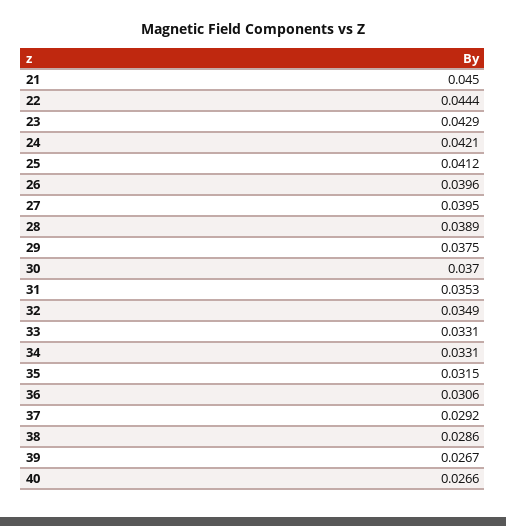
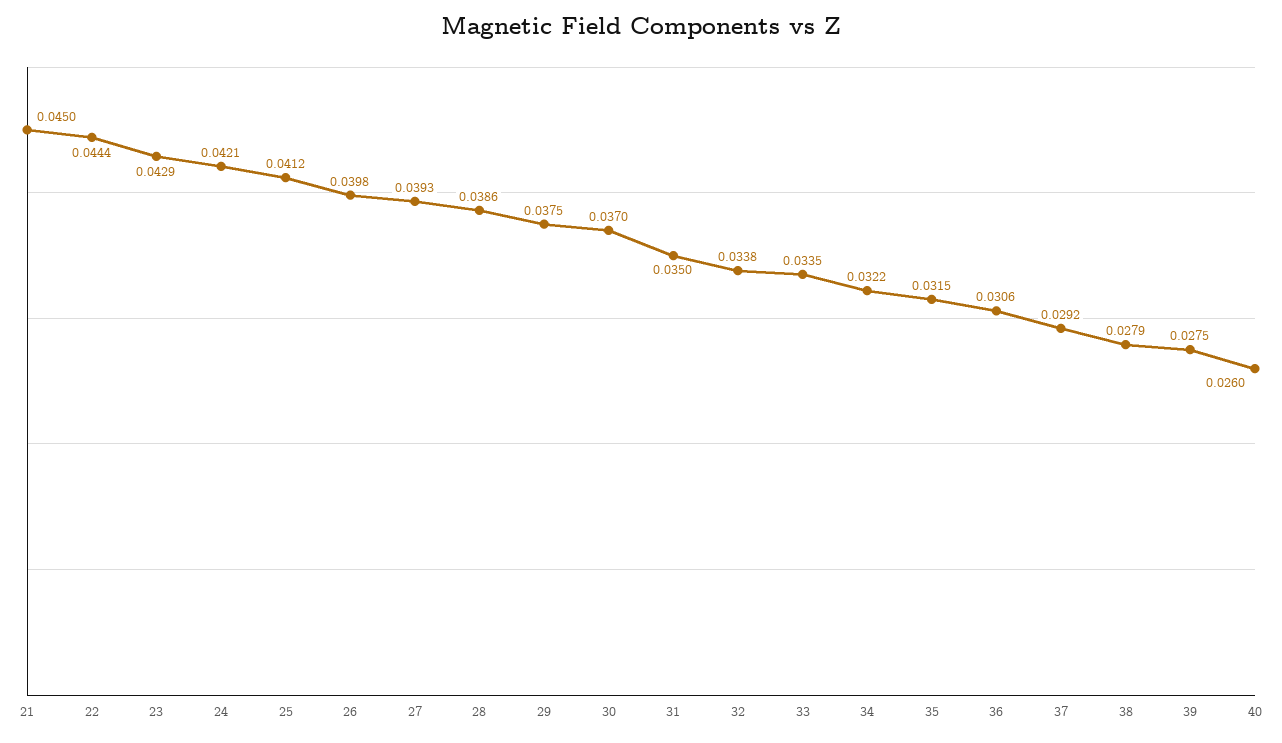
  {
    "21": 0.045,
    "22": 0.0444,
    "23": 0.0429,
    "24": 0.0421,
    "25": 0.0412,
-   "26": 0.0396,
+   "26": 0.0398,
-   "27": 0.0395,
+   "27": 0.0393,
-   "28": 0.0389,
+   "28": 0.0386,
    "29": 0.0375,
    "30": 0.037,
-   "31": 0.0353,
+   "31": 0.035,
-   "32": 0.0349,
+   "32": 0.0338,
-   "33": 0.0331,
+   "33": 0.0335,
-   "34": 0.0331,
+   "34": 0.0322,
    "35": 0.0315,
    "36": 0.0306,
    "37": 0.0292,
-   "38": 0.0286,
+   "38": 0.0279,
-   "39": 0.0267,
+   "39": 0.0275,
-   "40": 0.0266
+   "40": 0.026
  }

